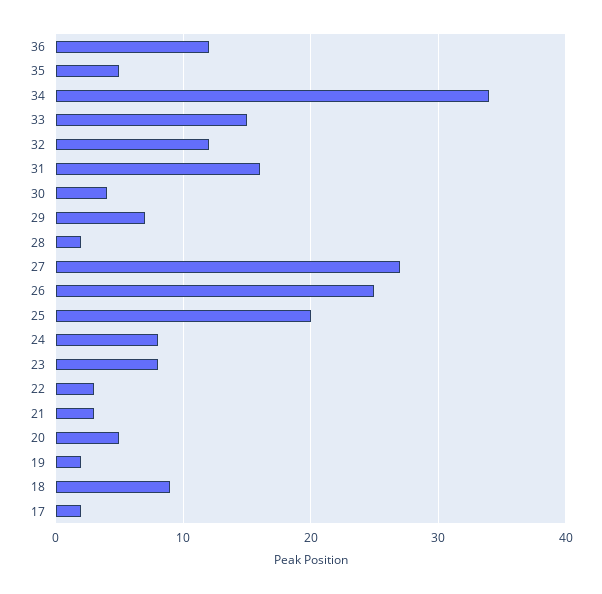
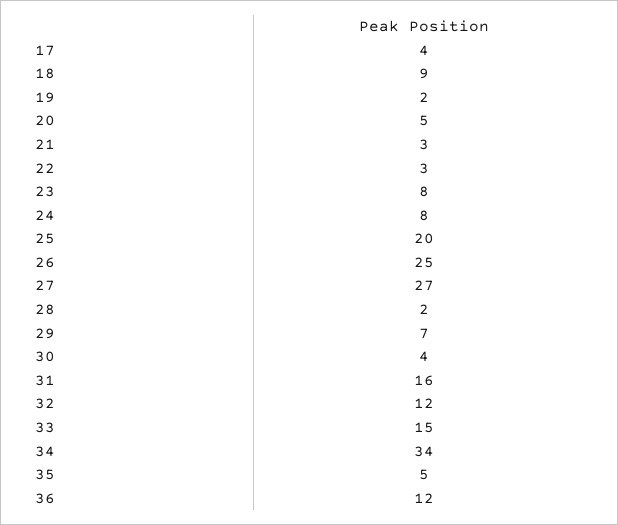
  {
    "36": 12,
    "35": 5,
    "34": 34,
    "33": 15,
    "32": 12,
    "31": 16,
    "30": 4,
    "29": 7,
    "28": 2,
    "27": 27,
    "26": 25,
    "25": 20,
    "24": 8,
    "23": 8,
    "22": 3,
    "21": 3,
    "20": 5,
    "19": 2,
    "18": 9,
-   "17": 2
+   "17": 4
  }

